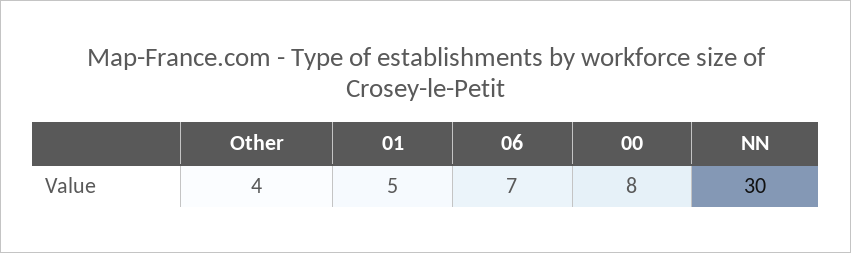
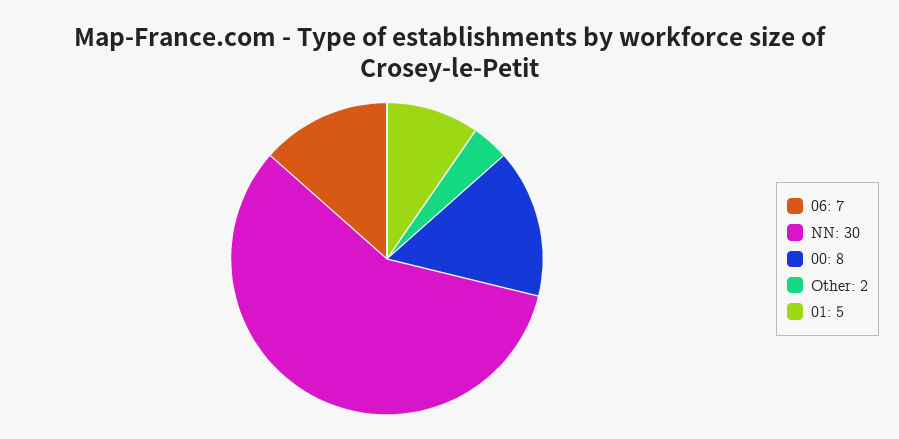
  {
-   "Other": 4,
+   "Other": 2,
    "01": 5,
    "06": 7,
    "00": 8,
    "NN": 30
  }

